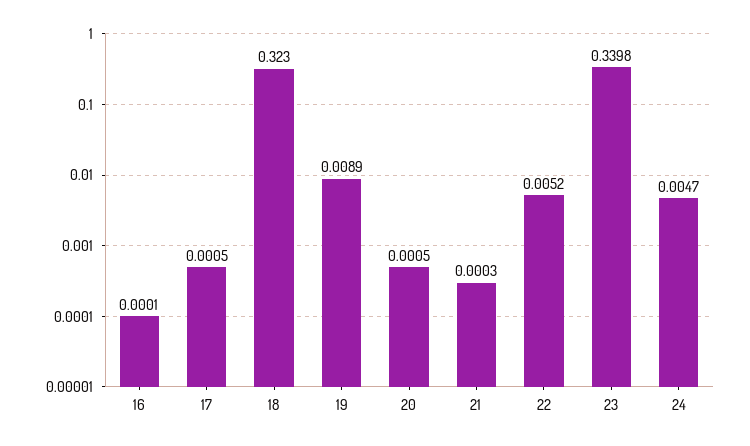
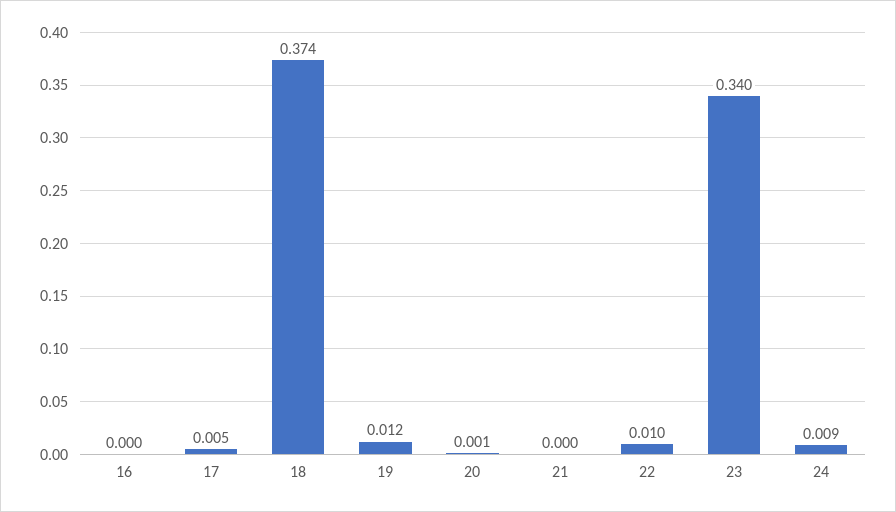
  {
    "16": 0.0001,
-   "17": 0.0005,
+   "17": 0.005,
-   "18": 0.323,
+   "18": 0.374,
-   "19": 0.0089,
+   "19": 0.012,
    "20": 0.0005,
    "21": 0.0003,
-   "22": 0.0052,
+   "22": 0.01,
    "23": 0.3398,
-   "24": 0.0047
+   "24": 0.009
  }

